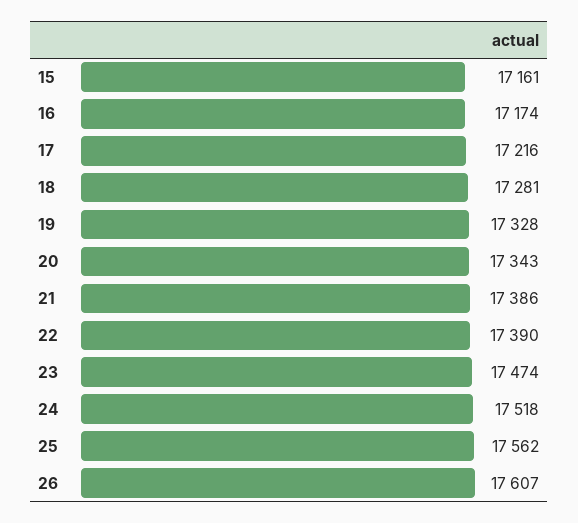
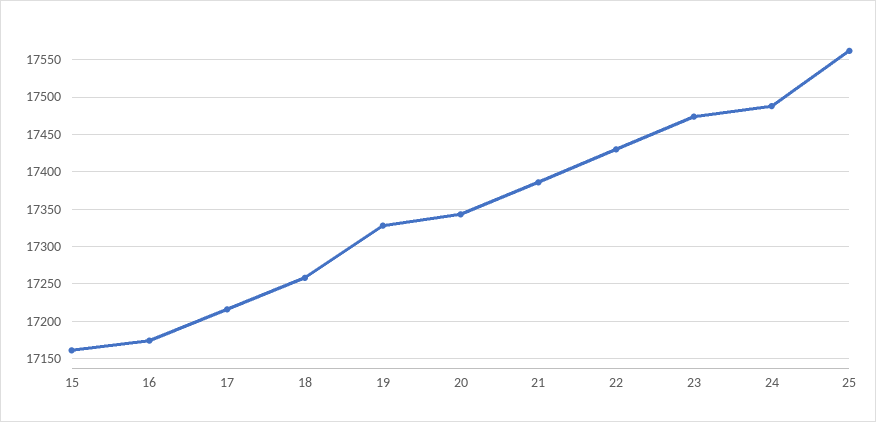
  {
    "15": 17161,
    "16": 17174,
    "17": 17216,
-   "18": 17281,
+   "18": 17260,
    "19": 17328,
    "20": 17343,
    "21": 17386,
-   "22": 17390,
+   "22": 17430,
    "23": 17474,
-   "24": 17518,
+   "24": 17490,
-   "25": 17562,
+   "25": 17562
-   "26": 17607
  }

